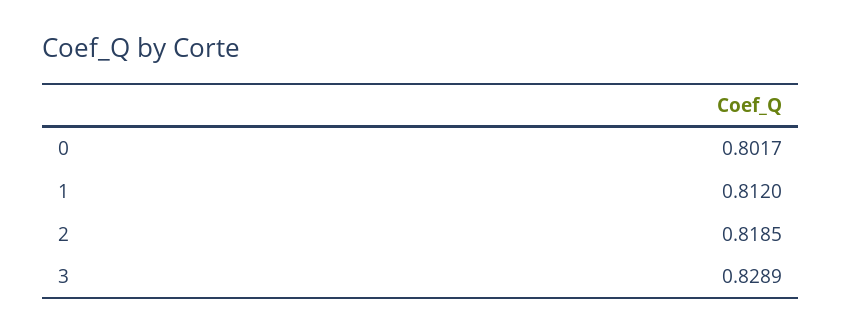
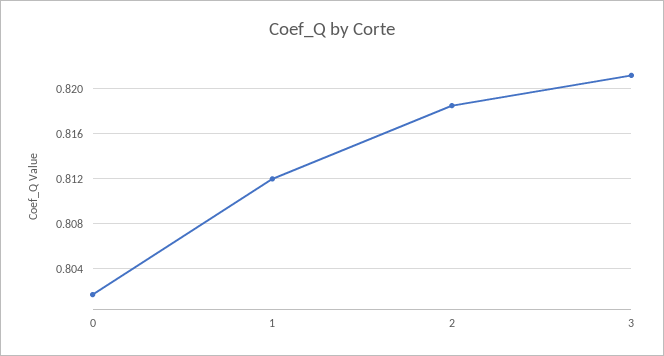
  {
    "0": 0.8017,
    "1": 0.812,
    "2": 0.8185,
-   "3": 0.8289
+   "3": 0.821
  }

